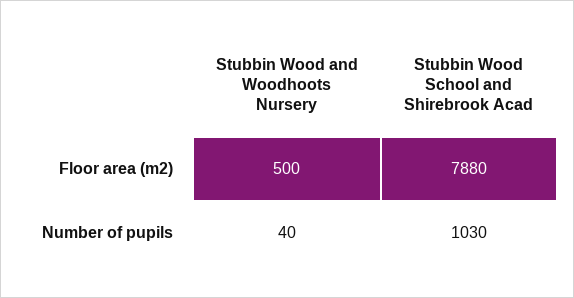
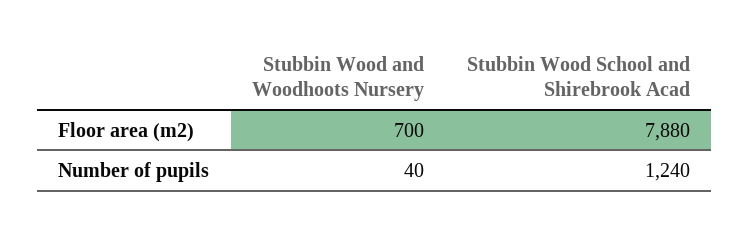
  {
    "Stubbin Wood and Woodhoots Nursery": {
-     "Floor area (m2)": 500,
+     "Floor area (m2)": 700,
      "Number of pupils": 40
    },
    "Stubbin Wood School and Shirebrook Acad": {
      "Floor area (m2)": 7880,
-     "Number of pupils": 1030
+     "Number of pupils": 1240
    }
  }

